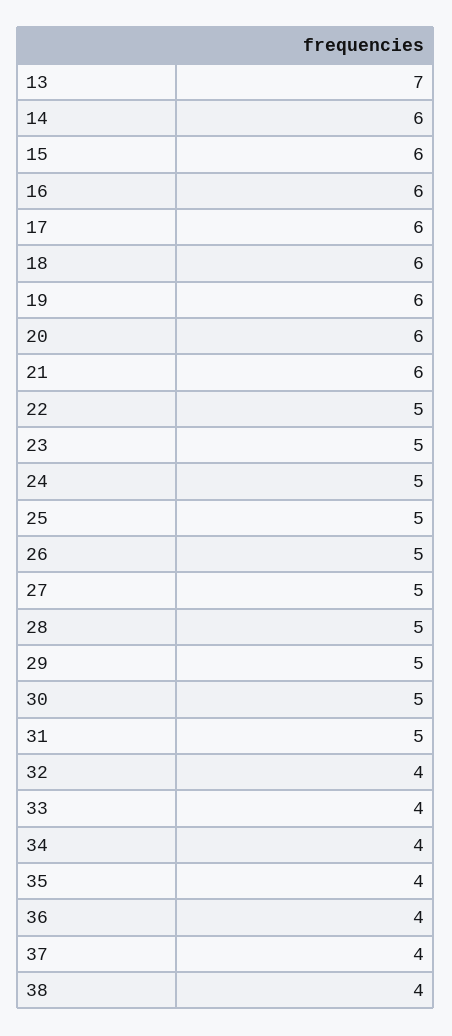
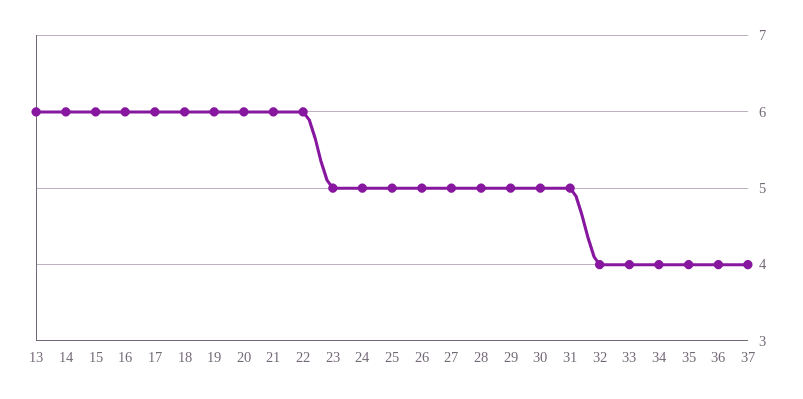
  {
-   "13": 7,
+   "13": 6,
    "14": 6,
    "15": 6,
    "16": 6,
    "17": 6,
    "18": 6,
    "19": 6,
    "20": 6,
    "21": 6,
-   "22": 5,
+   "22": 6,
    "23": 5,
    "24": 5,
    "25": 5,
    "26": 5,
    "27": 5,
    "28": 5,
    "29": 5,
    "30": 5,
    "31": 5,
    "32": 4,
    "33": 4,
    "34": 4,
    "35": 4,
    "36": 4,
-   "37": 4,
+   "37": 4
-   "38": 4
  }

